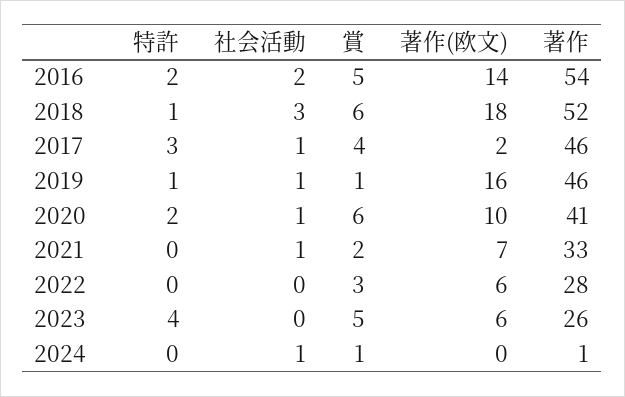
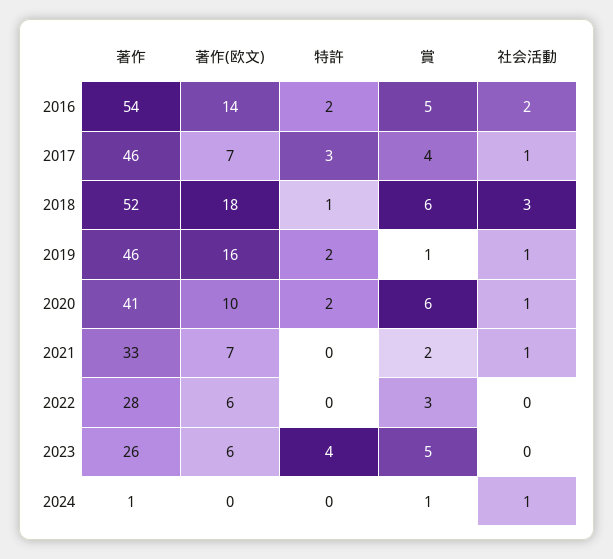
  {
    "特許": {
      "2016": 2,
      "2018": 1,
      "2017": 3,
-     "2019": 1,
+     "2019": 2,
      "2020": 2,
      "2021": 0,
      "2022": 0,
      "2023": 4,
      "2024": 0
    },
    "社会活動": {
      "2016": 2,
      "2018": 3,
      "2017": 1,
      "2019": 1,
      "2020": 1,
      "2021": 1,
      "2022": 0,
      "2023": 0,
      "2024": 1
    },
    "賞": {
      "2016": 5,
      "2018": 6,
      "2017": 4,
      "2019": 1,
      "2020": 6,
      "2021": 2,
      "2022": 3,
      "2023": 5,
      "2024": 1
    },
    "著作(欧文)": {
      "2016": 14,
      "2018": 18,
-     "2017": 2,
+     "2017": 7,
      "2019": 16,
      "2020": 10,
      "2021": 7,
      "2022": 6,
      "2023": 6,
      "2024": 0
    },
    "著作": {
      "2016": 54,
      "2018": 52,
      "2017": 46,
      "2019": 46,
      "2020": 41,
      "2021": 33,
      "2022": 28,
      "2023": 26,
      "2024": 1
    }
  }

